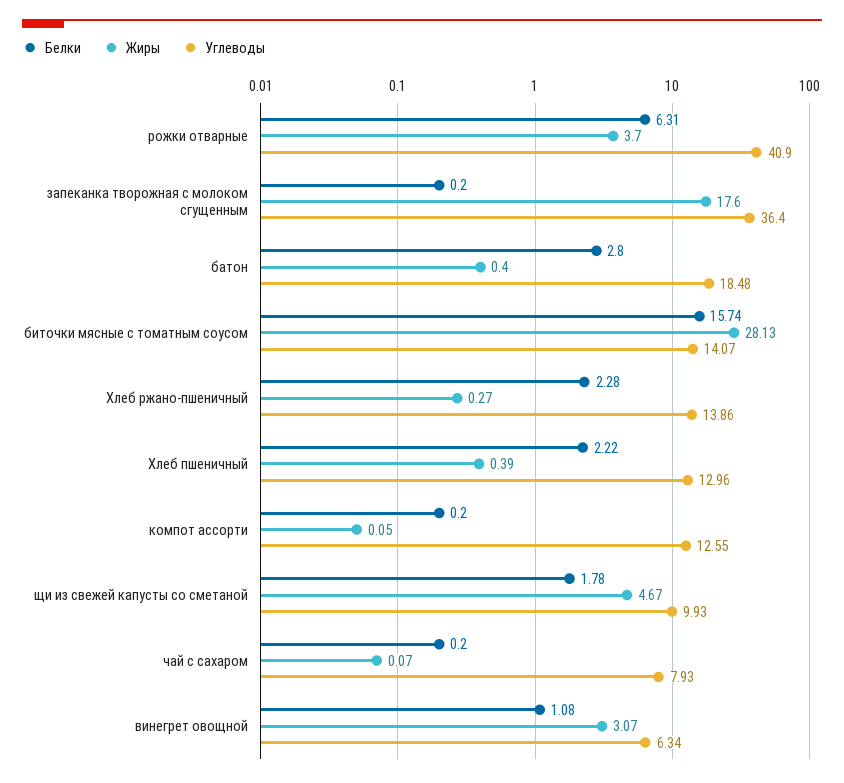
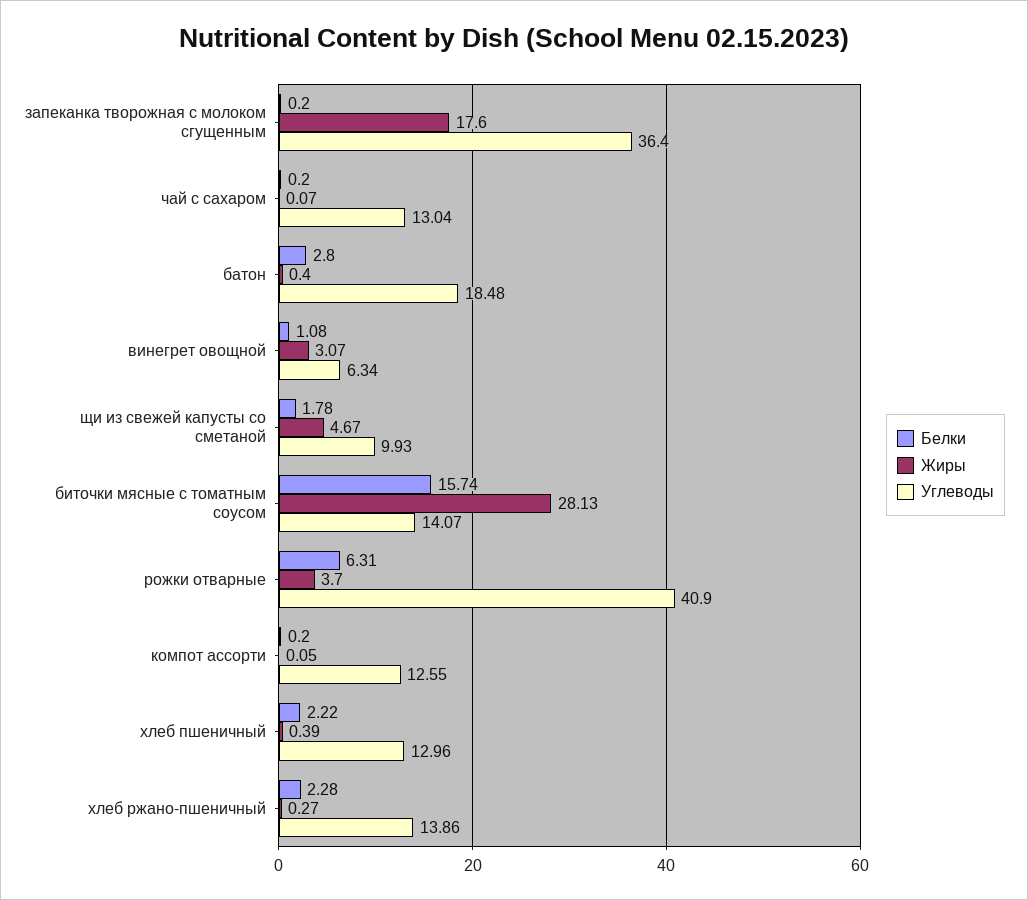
  {
    "Белки": {
      "рожки отварные": 6.31,
      "запеканка творожная с молоком сгущенным": 0.2,
      "батон": 2.8,
      "биточки мясные с томатным соусом": 15.74,
      "Хлеб ржано-пшеничный": 2.28,
      "Хлеб пшеничный": 2.22,
      "компот ассорти": 0.2,
      "щи из свежей капусты со сметаной": 1.78,
      "чай с сахаром": 0.2,
      "винегрет овощной": 1.08
    },
    "Жиры": {
      "рожки отварные": 3.7,
      "запеканка творожная с молоком сгущенным": 17.6,
      "батон": 0.4,
      "биточки мясные с томатным соусом": 28.13,
      "Хлеб ржано-пшеничный": 0.27,
      "Хлеб пшеничный": 0.39,
      "компот ассорти": 0.05,
      "щи из свежей капусты со сметаной": 4.67,
      "чай с сахаром": 0.07,
      "винегрет овощной": 3.07
    },
    "Углеводы": {
      "рожки отварные": 40.9,
      "запеканка творожная с молоком сгущенным": 36.4,
      "батон": 18.48,
      "биточки мясные с томатным соусом": 14.07,
      "Хлеб ржано-пшеничный": 13.86,
      "Хлеб пшеничный": 12.96,
      "компот ассорти": 12.55,
      "щи из свежей капусты со сметаной": 9.93,
-     "чай с сахаром": 7.93,
+     "чай с сахаром": 13.04,
      "винегрет овощной": 6.34
    }
  }

